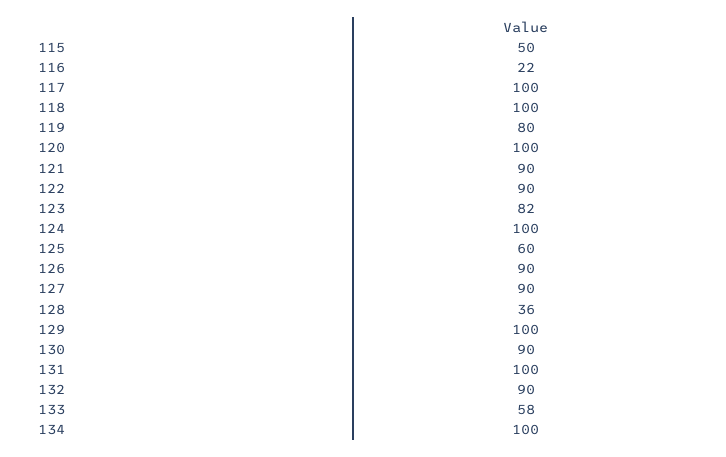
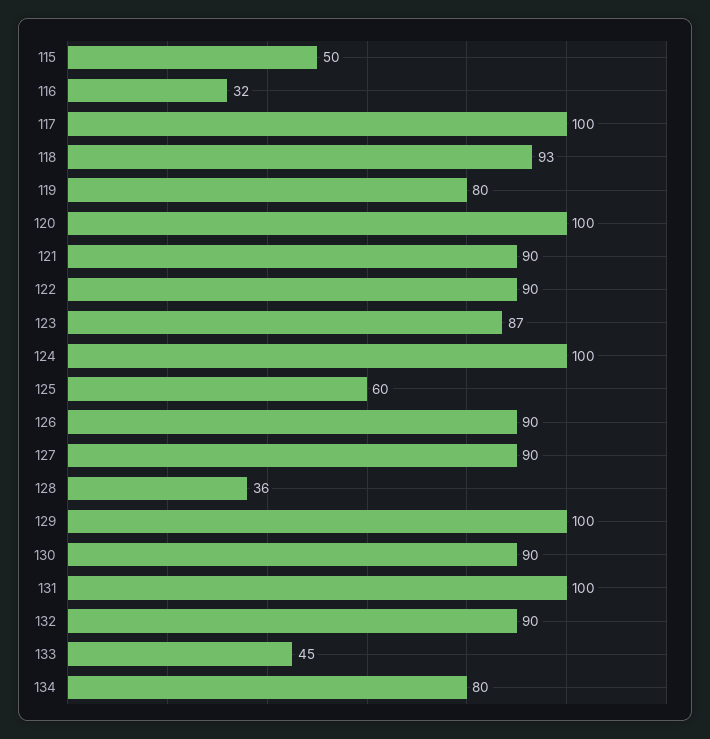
  {
    "115": 50,
-   "116": 22,
+   "116": 32,
    "117": 100,
-   "118": 100,
+   "118": 93,
    "119": 80,
    "120": 100,
    "121": 90,
    "122": 90,
-   "123": 82,
+   "123": 87,
    "124": 100,
    "125": 60,
    "126": 90,
    "127": 90,
    "128": 36,
    "129": 100,
    "130": 90,
    "131": 100,
    "132": 90,
-   "133": 58,
+   "133": 45,
-   "134": 100
+   "134": 80
  }

